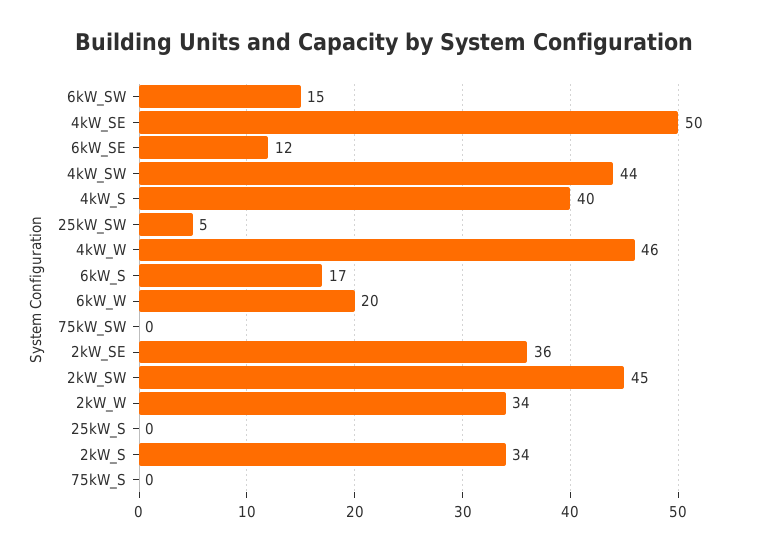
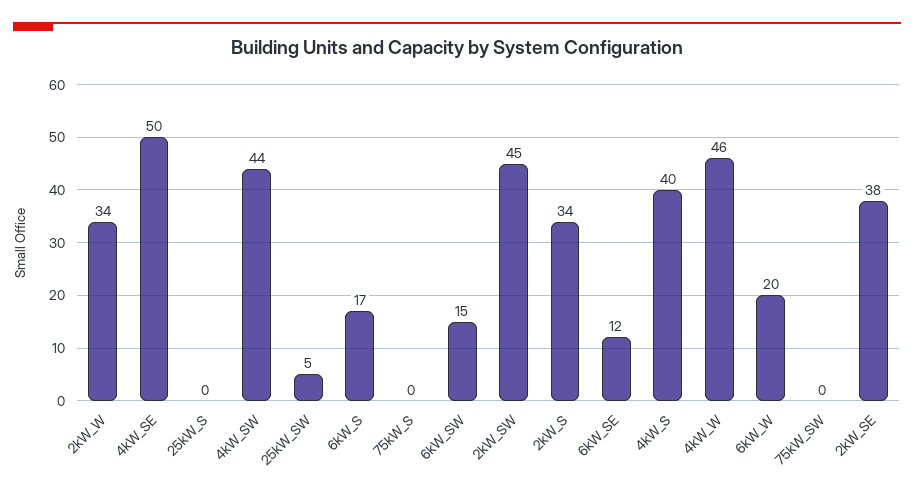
  {
    "6kW_SW": 15,
    "4kW_SE": 50,
    "6kW_SE": 12,
    "4kW_SW": 44,
    "4kW_S": 40,
    "25kW_SW": 5,
    "4kW_W": 46,
    "6kW_S": 17,
    "6kW_W": 20,
    "75kW_SW": 0,
-   "2kW_SE": 36,
+   "2kW_SE": 38,
    "2kW_SW": 45,
    "2kW_W": 34,
    "25kW_S": 0,
    "2kW_S": 34,
    "75kW_S": 0
  }

